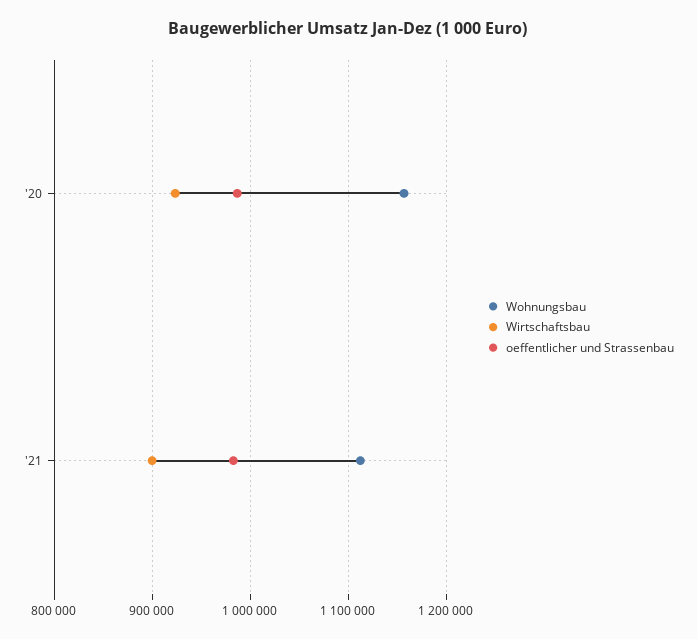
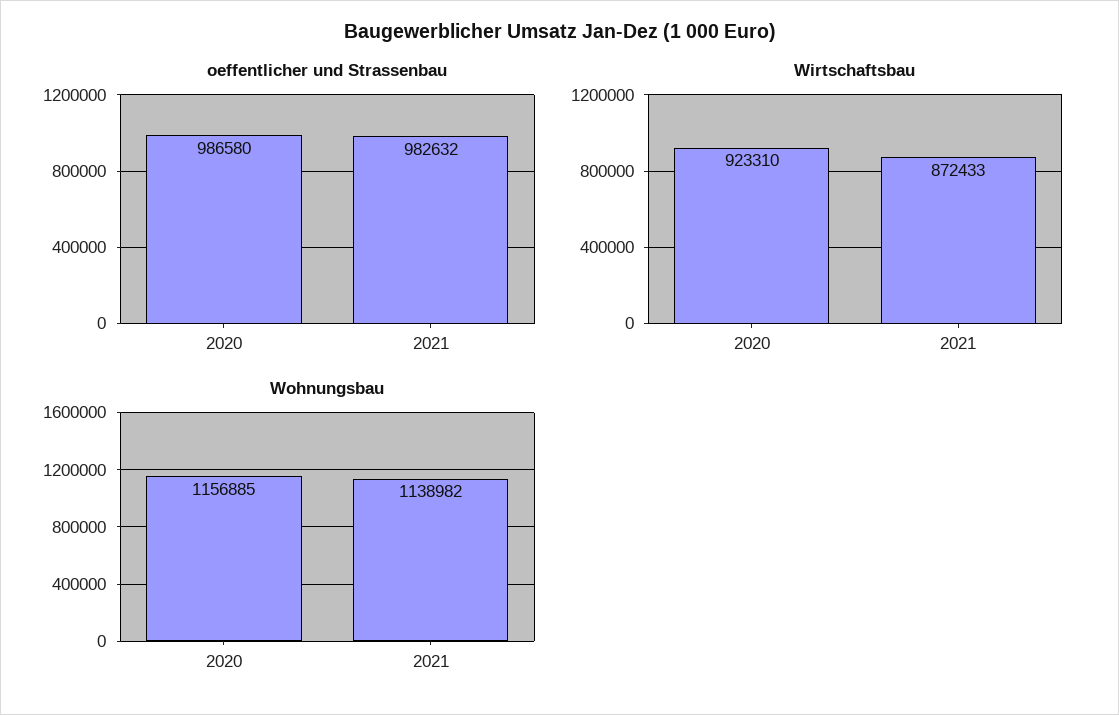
  {
    "Wohnungsbau": {
      "'20": 1156885,
-     "'21": 1110000
+     "'21": 1138982
    },
    "Wirtschaftsbau": {
      "'20": 923310,
-     "'21": 900000
+     "'21": 872433
    },
    "oeffentlicher und Strassenbau": {
      "'20": 986580,
      "'21": 982632
    }
  }

